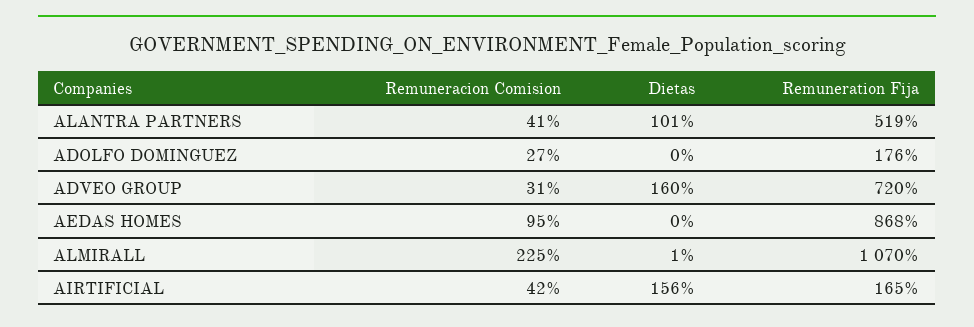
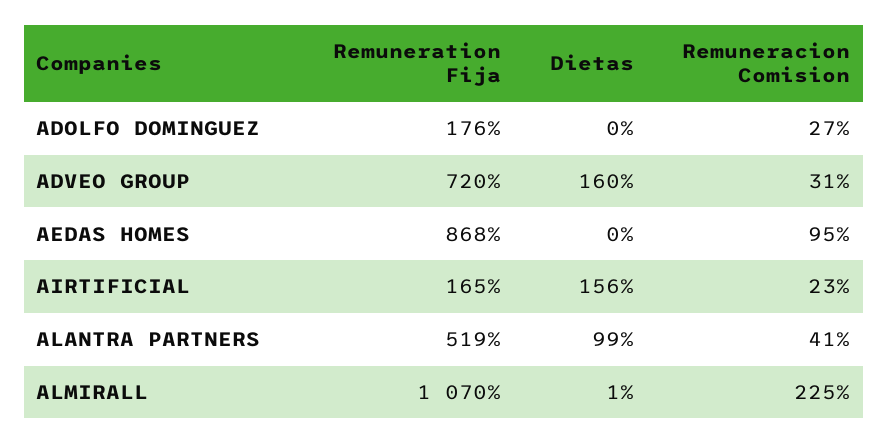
  {
    "Remuneracion Comision": {
      "ALANTRA PARTNERS": 41,
      "ADOLFO DOMINGUEZ": 27,
      "ADVEO GROUP": 31,
      "AEDAS HOMES": 95,
      "ALMIRALL": 225,
-     "AIRTIFICIAL": 42
+     "AIRTIFICIAL": 23
    },
    "Dietas": {
-     "ALANTRA PARTNERS": 101,
+     "ALANTRA PARTNERS": 99,
      "ADOLFO DOMINGUEZ": 0,
      "ADVEO GROUP": 160,
      "AEDAS HOMES": 0,
      "ALMIRALL": 1,
      "AIRTIFICIAL": 156
    },
    "Remuneration Fija": {
      "ALANTRA PARTNERS": 519,
      "ADOLFO DOMINGUEZ": 176,
      "ADVEO GROUP": 720,
      "AEDAS HOMES": 868,
      "ALMIRALL": 1070,
      "AIRTIFICIAL": 165
    }
  }

